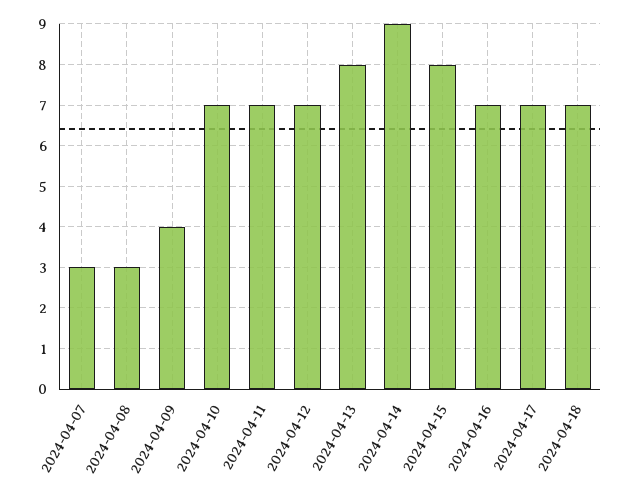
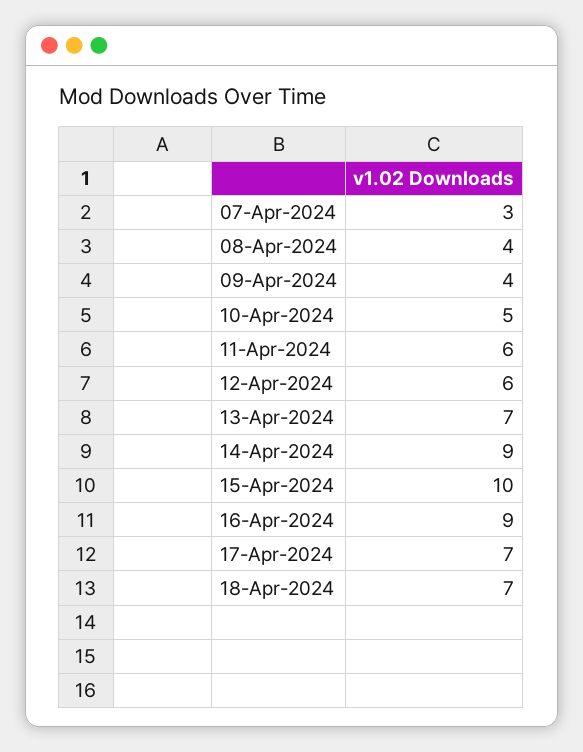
  {
    "2024-04-07": 3,
-   "2024-04-08": 3,
+   "2024-04-08": 4,
    "2024-04-09": 4,
-   "2024-04-10": 7,
+   "2024-04-10": 5,
-   "2024-04-11": 7,
+   "2024-04-11": 6,
-   "2024-04-12": 7,
+   "2024-04-12": 6,
-   "2024-04-13": 8,
+   "2024-04-13": 7,
    "2024-04-14": 9,
-   "2024-04-15": 8,
+   "2024-04-15": 10,
-   "2024-04-16": 7,
+   "2024-04-16": 9,
    "2024-04-17": 7,
    "2024-04-18": 7
  }

